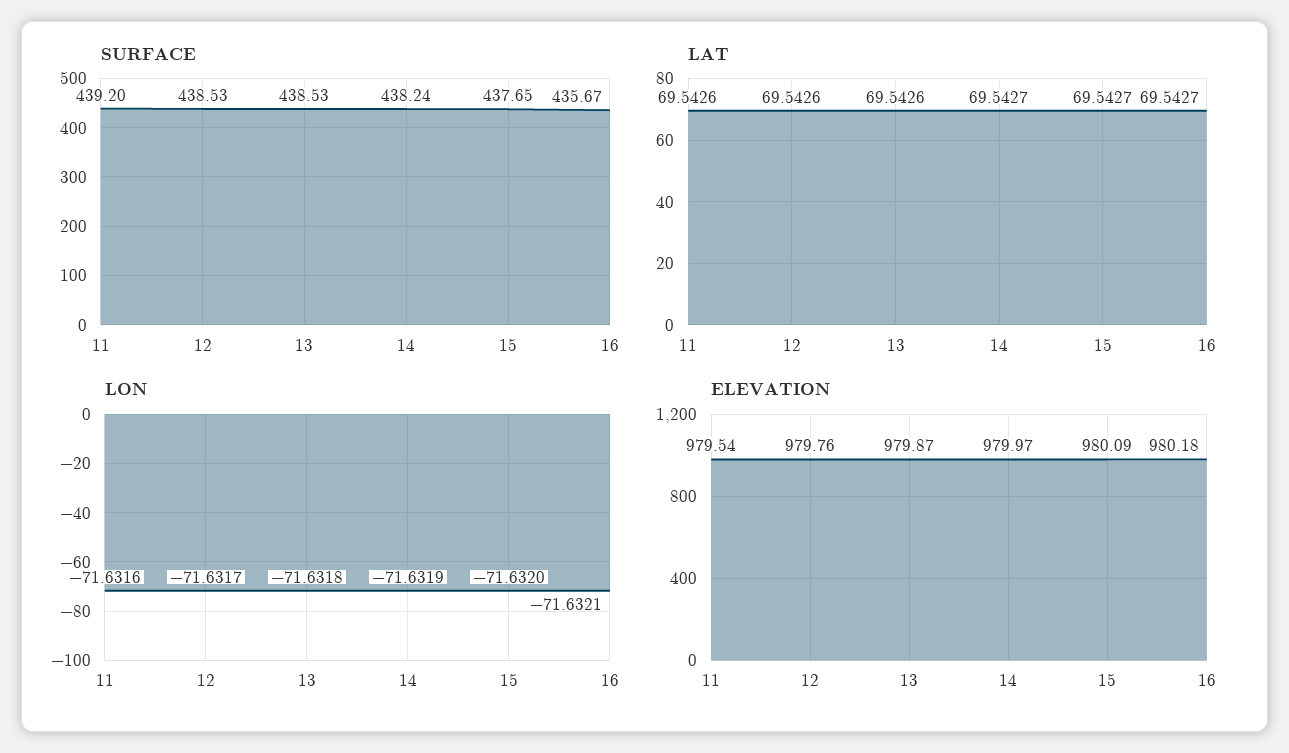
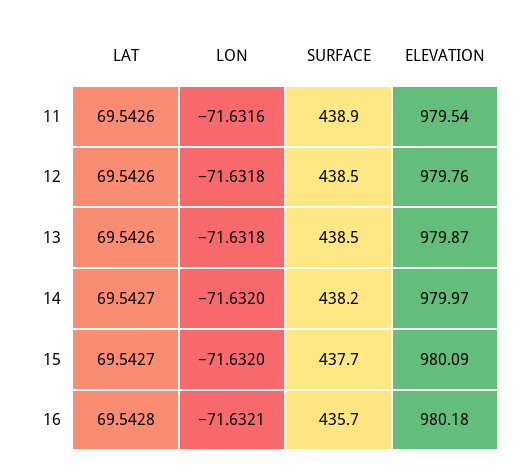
  {
    "SURFACE": {
-     "11": 439.2,
+     "11": 438.9,
      "12": 438.53,
      "13": 438.53,
      "14": 438.24,
      "15": 437.65,
      "16": 435.67
    },
    "LAT": {
      "11": 69.5426,
      "12": 69.5426,
      "13": 69.5426,
      "14": 69.5427,
      "15": 69.5427,
-     "16": 69.5427
+     "16": 69.5428
    },
    "LON": {
      "11": -71.6316,
-     "12": -71.6317,
+     "12": -71.6318,
      "13": -71.6318,
-     "14": -71.6319,
+     "14": -71.632,
      "15": -71.632,
      "16": -71.6321
    },
    "ELEVATION": {
      "11": 979.54,
      "12": 979.76,
      "13": 979.87,
      "14": 979.97,
      "15": 980.09,
      "16": 980.18
    }
  }

